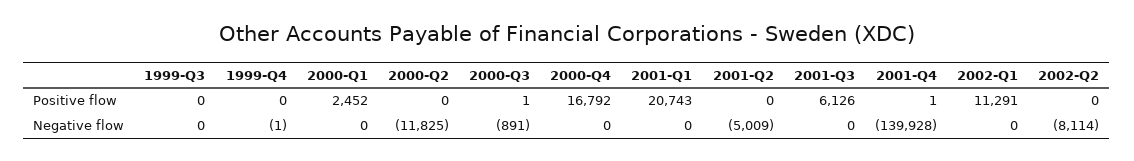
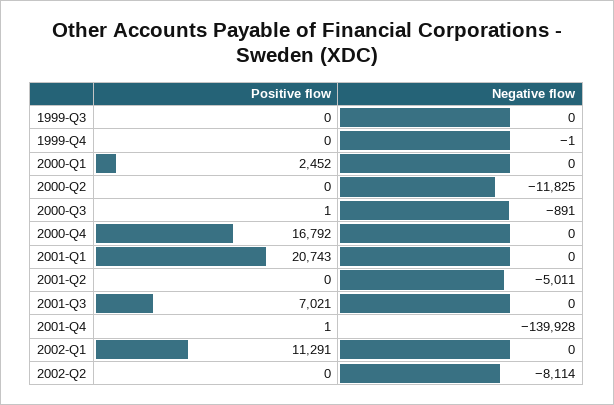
  {
    "1999-Q3": {
      "Positive flow": 0,
      "Negative flow": 0
    },
    "1999-Q4": {
      "Positive flow": 0,
      "Negative flow": -1
    },
    "2000-Q1": {
      "Positive flow": 2452,
      "Negative flow": 0
    },
    "2000-Q2": {
      "Positive flow": 0,
      "Negative flow": -11825
    },
    "2000-Q3": {
      "Positive flow": 1,
      "Negative flow": -891
    },
    "2000-Q4": {
      "Positive flow": 16792,
      "Negative flow": 0
    },
    "2001-Q1": {
      "Positive flow": 20743,
      "Negative flow": 0
    },
    "2001-Q2": {
      "Positive flow": 0,
-     "Negative flow": -5009
+     "Negative flow": -5011
    },
    "2001-Q3": {
-     "Positive flow": 6126,
+     "Positive flow": 7021,
      "Negative flow": 0
    },
    "2001-Q4": {
      "Positive flow": 1,
      "Negative flow": -139928
    },
    "2002-Q1": {
      "Positive flow": 11291,
      "Negative flow": 0
    },
    "2002-Q2": {
      "Positive flow": 0,
      "Negative flow": -8114
    }
  }

